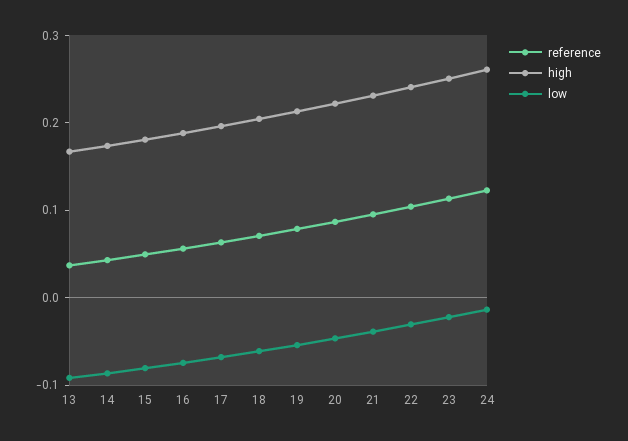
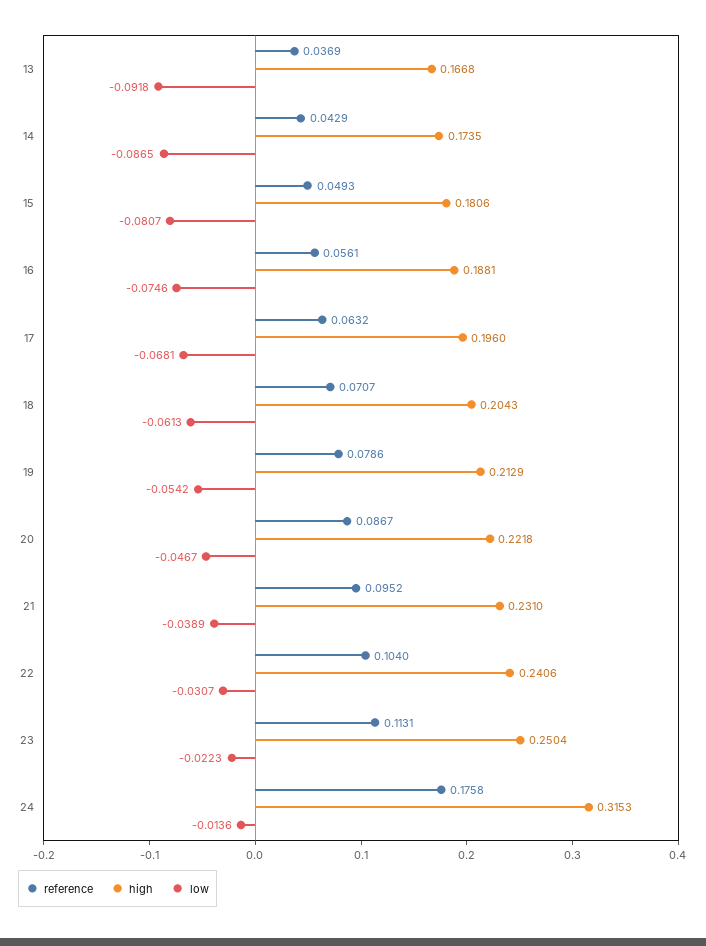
  {
    "reference": {
      "13": 0.0369,
      "14": 0.0429,
      "15": 0.0493,
      "16": 0.0561,
      "17": 0.0632,
      "18": 0.0707,
      "19": 0.0786,
      "20": 0.0867,
      "21": 0.0952,
      "22": 0.104,
      "23": 0.1131,
-     "24": 0.12
+     "24": 0.1758
    },
    "high": {
      "13": 0.1668,
      "14": 0.1735,
      "15": 0.1806,
      "16": 0.1881,
      "17": 0.196,
      "18": 0.2043,
      "19": 0.2129,
      "20": 0.2218,
      "21": 0.231,
      "22": 0.2406,
      "23": 0.2504,
-     "24": 0.26
+     "24": 0.3153
    },
    "low": {
      "13": -0.0918,
      "14": -0.0865,
      "15": -0.0807,
      "16": -0.0746,
      "17": -0.0681,
      "18": -0.0613,
      "19": -0.0542,
      "20": -0.0467,
      "21": -0.0389,
      "22": -0.0307,
      "23": -0.0223,
      "24": -0.0136
    }
  }

